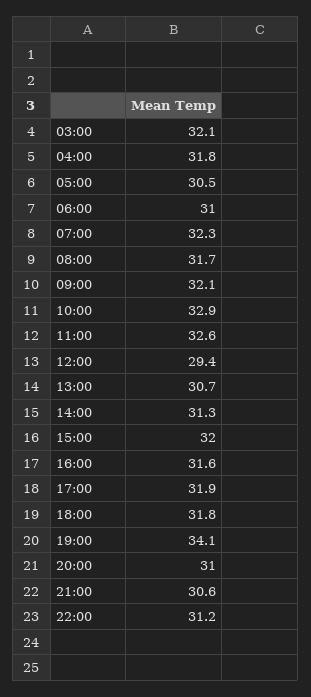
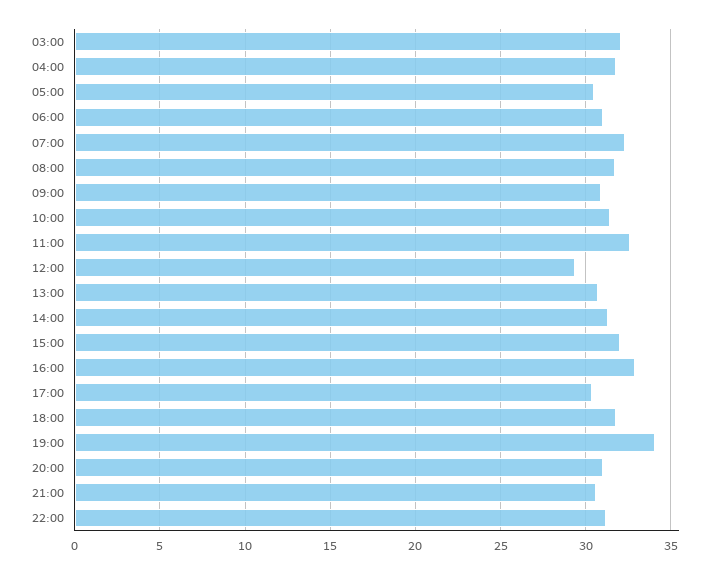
  {
    "03:00": 32.1,
    "04:00": 31.8,
    "05:00": 30.5,
    "06:00": 31,
    "07:00": 32.3,
    "08:00": 31.7,
-   "09:00": 32.1,
+   "09:00": 31,
-   "10:00": 32.9,
+   "10:00": 31.5,
    "11:00": 32.6,
    "12:00": 29.4,
    "13:00": 30.7,
    "14:00": 31.3,
    "15:00": 32,
-   "16:00": 31.6,
+   "16:00": 33,
-   "17:00": 31.9,
+   "17:00": 30.5,
    "18:00": 31.8,
    "19:00": 34.1,
    "20:00": 31,
    "21:00": 30.6,
    "22:00": 31.2
  }

